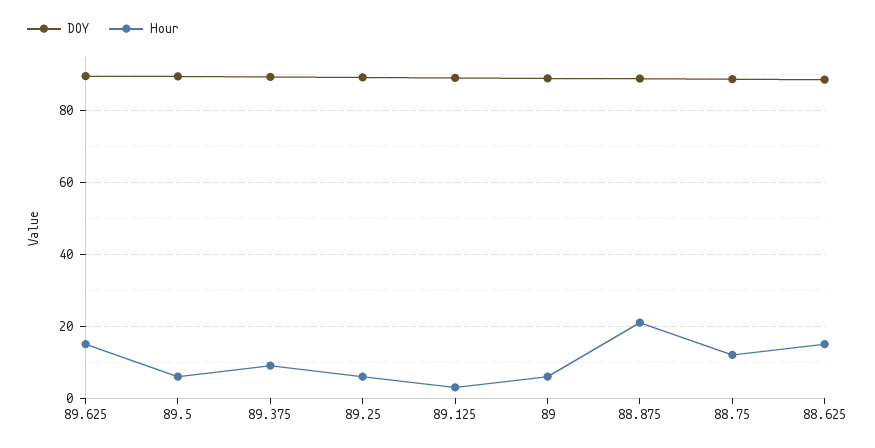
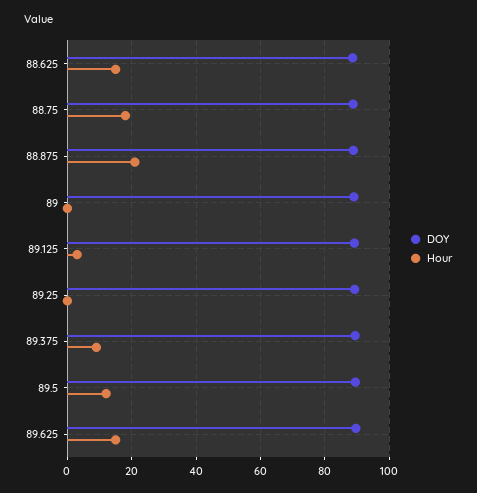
  {
    "DOY": {
      "89.625": 90,
      "89.5": 90,
      "89.375": 90,
      "89.25": 90,
      "89.125": 90,
      "89": 90,
      "88.875": 88,
      "88.75": 88,
      "88.625": 88
    },
    "Hour": {
      "89.625": 16,
-     "89.5": 6,
+     "89.5": 12,
      "89.375": 10,
-     "89.25": 6,
+     "89.25": 0,
      "89.125": 4,
-     "89": 6,
+     "89": 0,
      "88.875": 22,
-     "88.75": 12,
+     "88.75": 18,
      "88.625": 16
    }
  }

